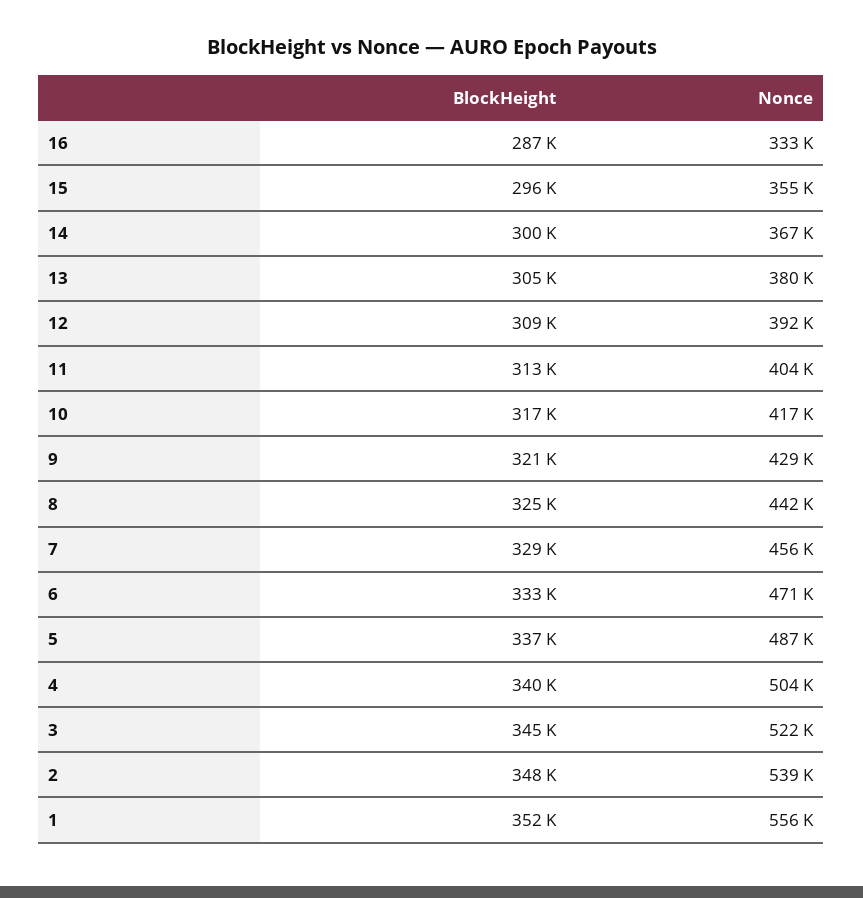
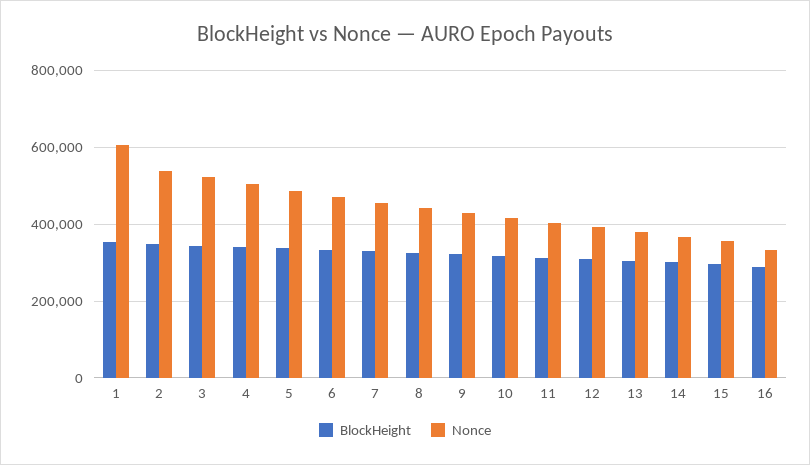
  {
    "BlockHeight": {
      "16": 287000,
      "15": 296000,
      "14": 300000,
      "13": 305000,
      "12": 309000,
      "11": 313000,
      "10": 317000,
      "9": 321000,
      "8": 325000,
      "7": 329000,
      "6": 333000,
      "5": 337000,
      "4": 340000,
      "3": 345000,
      "2": 348000,
      "1": 352000
    },
    "Nonce": {
      "16": 333000,
      "15": 355000,
      "14": 367000,
      "13": 380000,
      "12": 392000,
      "11": 404000,
      "10": 417000,
      "9": 429000,
      "8": 442000,
      "7": 456000,
      "6": 471000,
      "5": 487000,
      "4": 504000,
      "3": 522000,
      "2": 539000,
-     "1": 556000
+     "1": 600000
    }
  }

